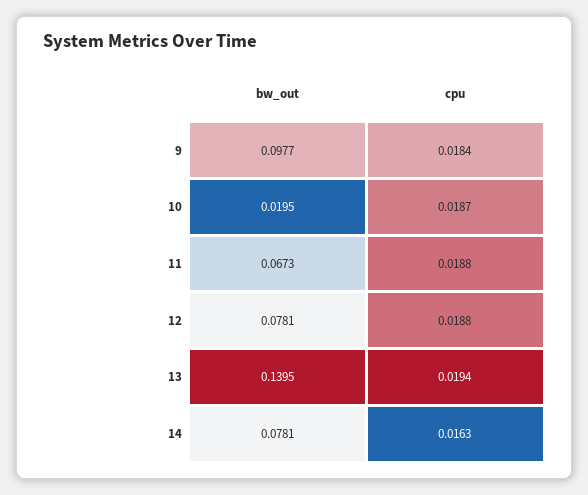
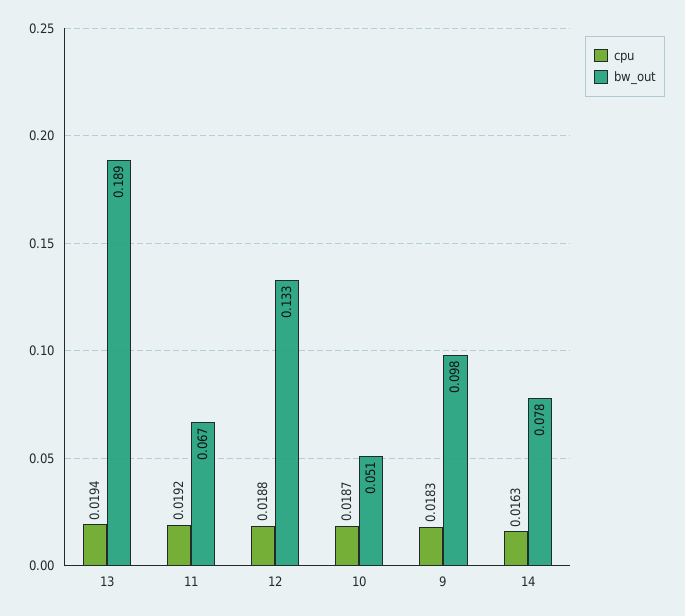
  {
    "bw_out": {
      "9": 0.0977,
-     "10": 0.0195,
+     "10": 0.051,
      "11": 0.0673,
-     "12": 0.0781,
+     "12": 0.133,
-     "13": 0.1395,
+     "13": 0.189,
      "14": 0.0781
    },
    "cpu": {
-     "9": 0.0184,
+     "9": 0.0183,
      "10": 0.0187,
-     "11": 0.0188,
+     "11": 0.0192,
      "12": 0.0188,
      "13": 0.0194,
      "14": 0.0163
    }
  }

